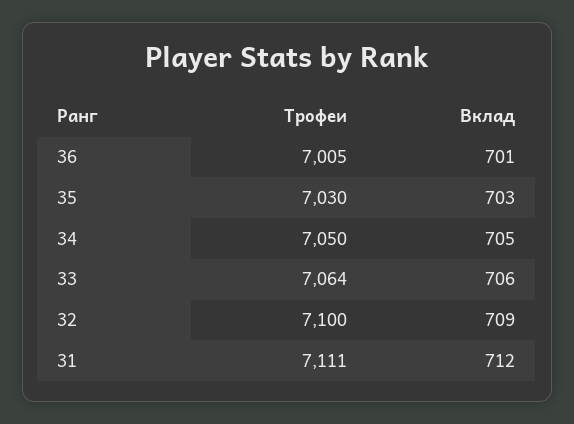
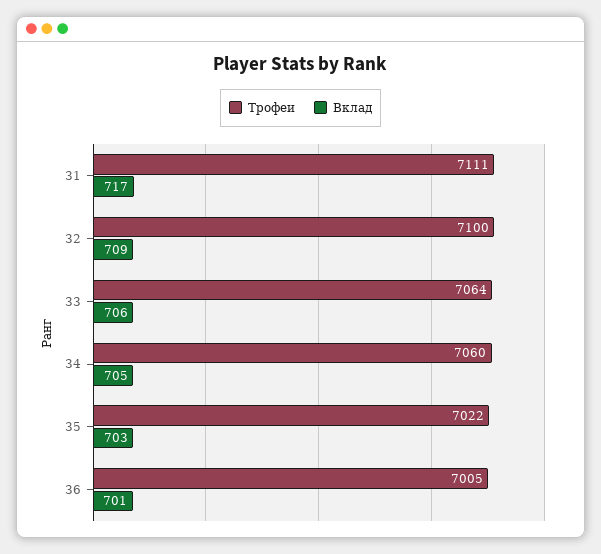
  {
    "Трофеи": {
      "36": 7005,
-     "35": 7030,
+     "35": 7022,
-     "34": 7050,
+     "34": 7060,
      "33": 7064,
      "32": 7100,
      "31": 7111
    },
    "Вклад": {
      "36": 701,
      "35": 703,
      "34": 705,
      "33": 706,
      "32": 709,
-     "31": 712
+     "31": 717
    }
  }

